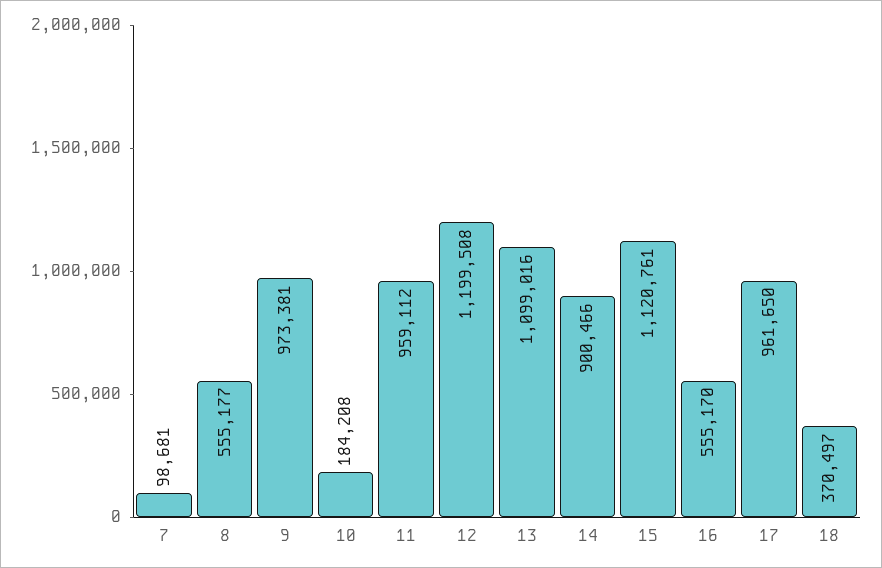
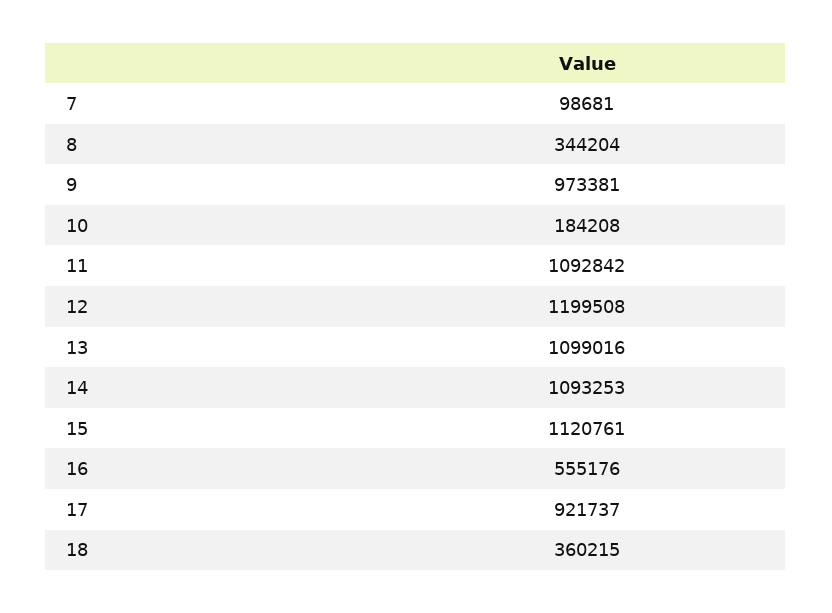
  {
    "7": 98681,
-   "8": 555177,
+   "8": 344204,
    "9": 973381,
    "10": 184208,
-   "11": 959112,
+   "11": 1092842,
    "12": 1199508,
    "13": 1099016,
-   "14": 900466,
+   "14": 1093253,
    "15": 1120761,
-   "16": 555170,
+   "16": 555176,
-   "17": 961650,
+   "17": 921737,
-   "18": 370497
+   "18": 360215
  }

